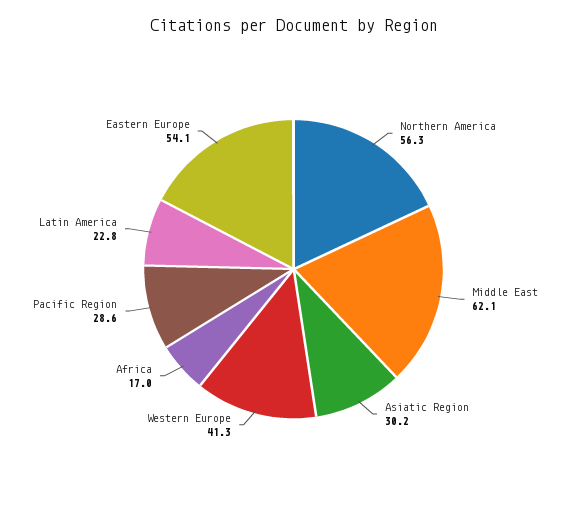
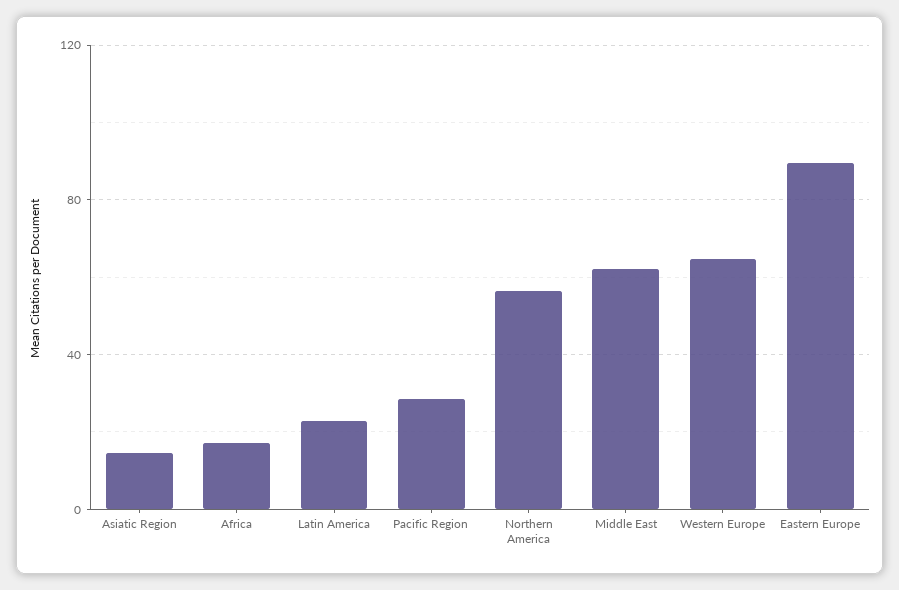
  {
    "Northern America": 56.3,
    "Middle East": 62.1,
-   "Asiatic Region": 30.2,
+   "Asiatic Region": 15,
-   "Western Europe": 41.3,
+   "Western Europe": 65,
    "Africa": 17,
    "Pacific Region": 28.6,
    "Latin America": 22.8,
-   "Eastern Europe": 54.1
+   "Eastern Europe": 90
  }

